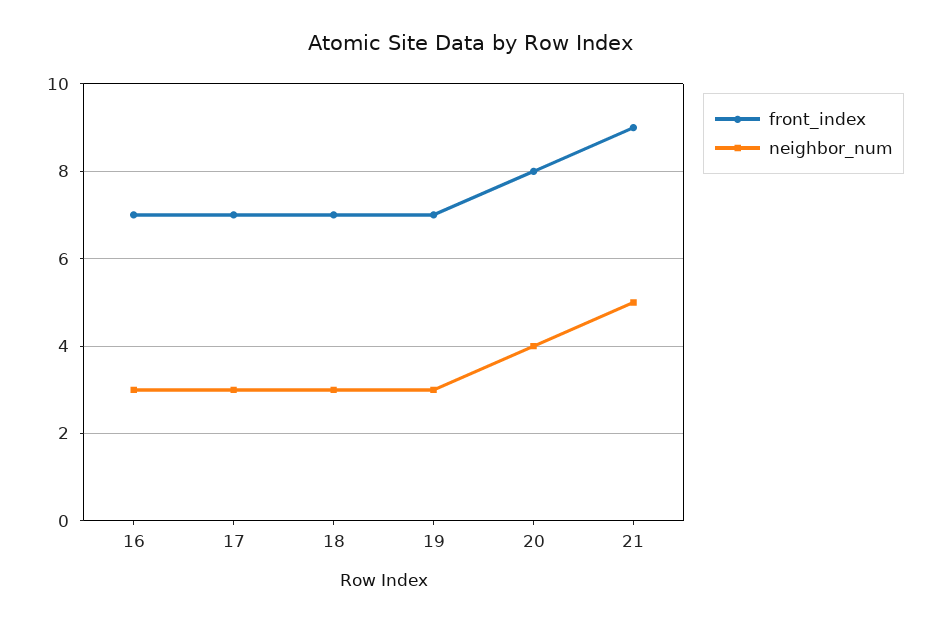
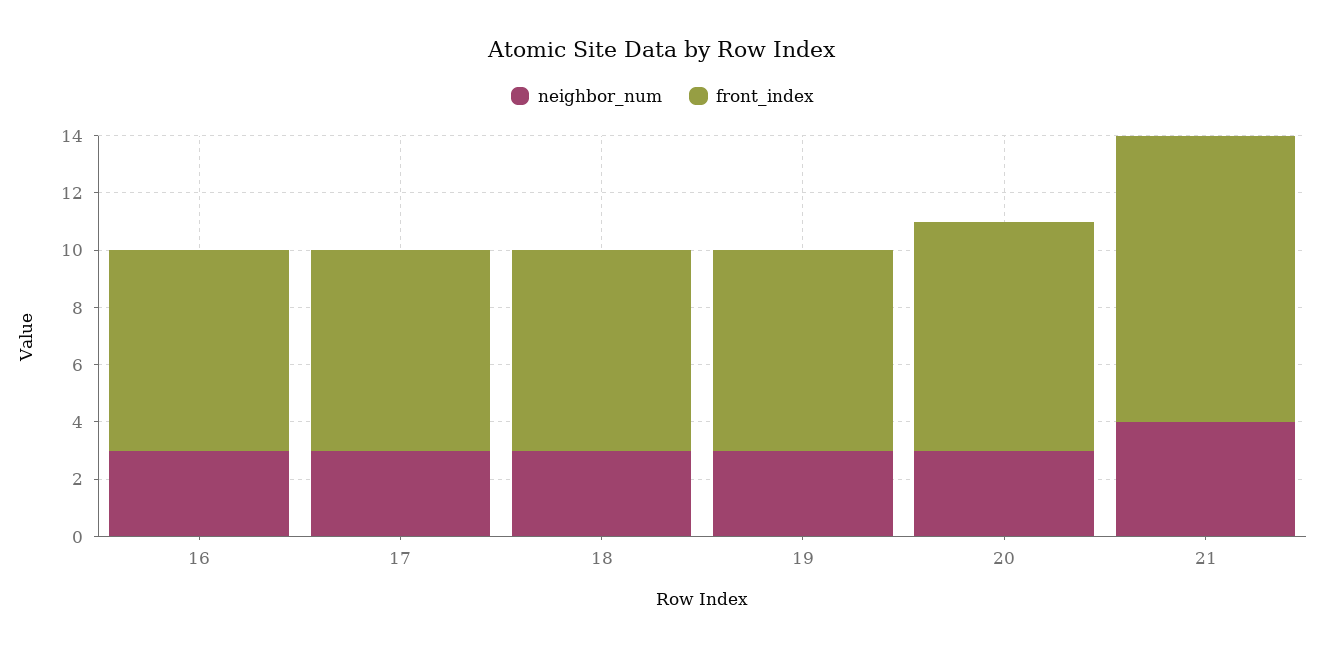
  {
    "front_index": {
      "16": 7,
      "17": 7,
      "18": 7,
      "19": 7,
      "20": 8,
-     "21": 9
+     "21": 10
    },
    "neighbor_num": {
      "16": 3,
      "17": 3,
      "18": 3,
      "19": 3,
-     "20": 4,
+     "20": 3,
-     "21": 5
+     "21": 4
    }
  }

